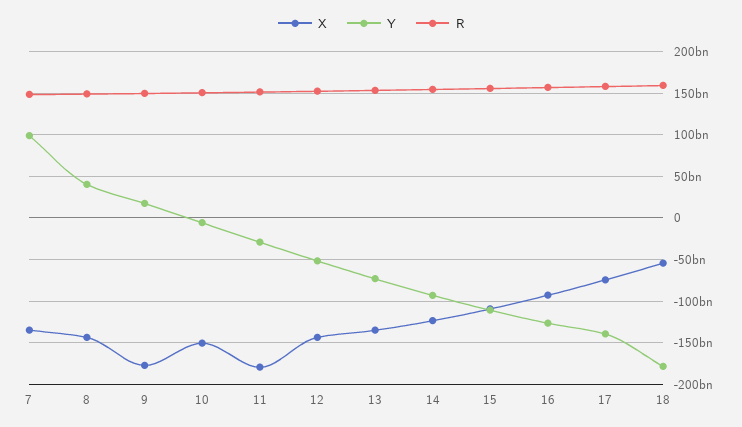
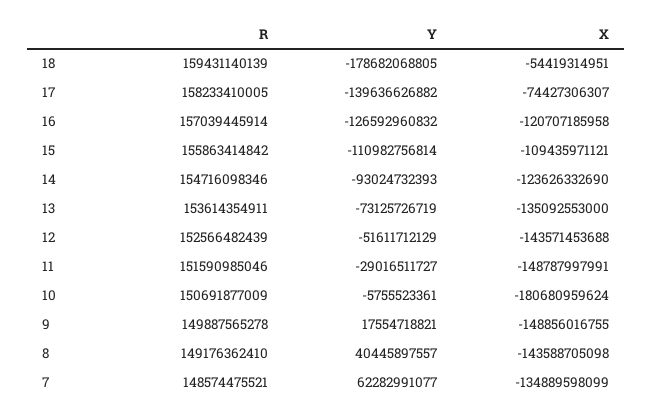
  {
    "X": {
      "7": -134889598099,
      "8": -143588705098,
-     "9": -180000000000,
+     "9": -148856016755,
-     "10": -150000000000,
+     "10": -180680959624,
-     "11": -180000000000,
+     "11": -148787997991,
      "12": -143571453688,
      "13": -135092553000,
      "14": -123626332690,
      "15": -109435971121,
-     "16": -90000000000,
+     "16": -120707185958,
      "17": -74427306307,
      "18": -54419314951
    },
    "Y": {
-     "7": 100000000000,
+     "7": 62282991077,
      "8": 40445897557,
      "9": 17554718821,
      "10": -5755523361,
      "11": -29016511727,
      "12": -51611712129,
      "13": -73125726719,
      "14": -93024732393,
      "15": -110982756814,
      "16": -126592960832,
      "17": -139636626882,
      "18": -178682068805
    },
    "R": {
      "7": 148574475521,
      "8": 149176362410,
      "9": 149887565278,
      "10": 150691877009,
      "11": 151590985046,
      "12": 152566482439,
      "13": 153614354911,
      "14": 154716098346,
      "15": 155863414842,
      "16": 157039445914,
      "17": 158233410005,
      "18": 159431140139
    }
  }

